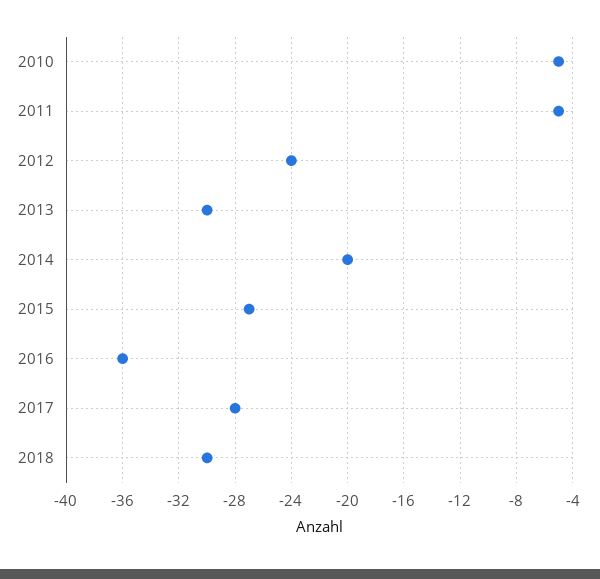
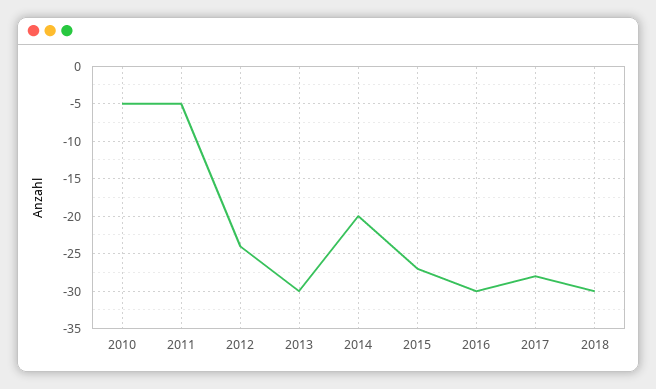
  {
    "2010": -5,
    "2011": -5,
    "2012": -24,
    "2013": -30,
    "2014": -20,
    "2015": -27,
-   "2016": -36,
+   "2016": -30,
    "2017": -28,
    "2018": -30
  }

